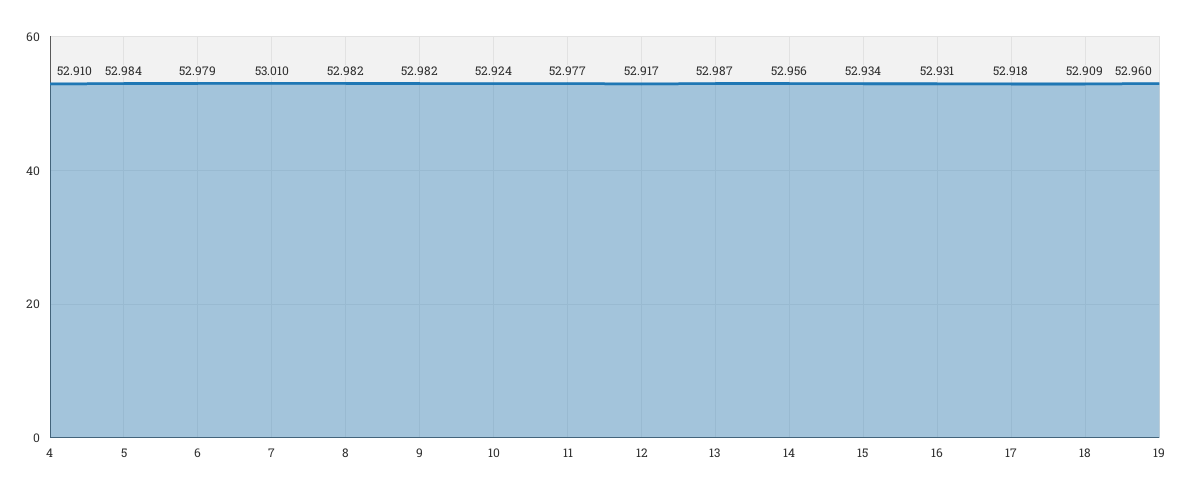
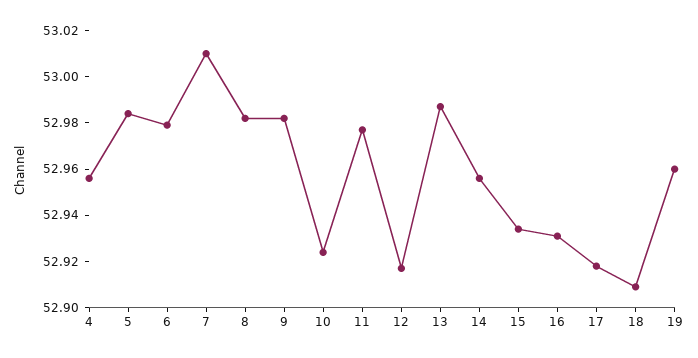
  {
-   "4": 52.91,
+   "4": 52.955,
    "5": 52.984,
    "6": 52.979,
    "7": 53.01,
    "8": 52.982,
    "9": 52.982,
    "10": 52.924,
    "11": 52.977,
    "12": 52.917,
    "13": 52.987,
    "14": 52.956,
    "15": 52.934,
    "16": 52.931,
    "17": 52.918,
    "18": 52.909,
    "19": 52.96
  }

